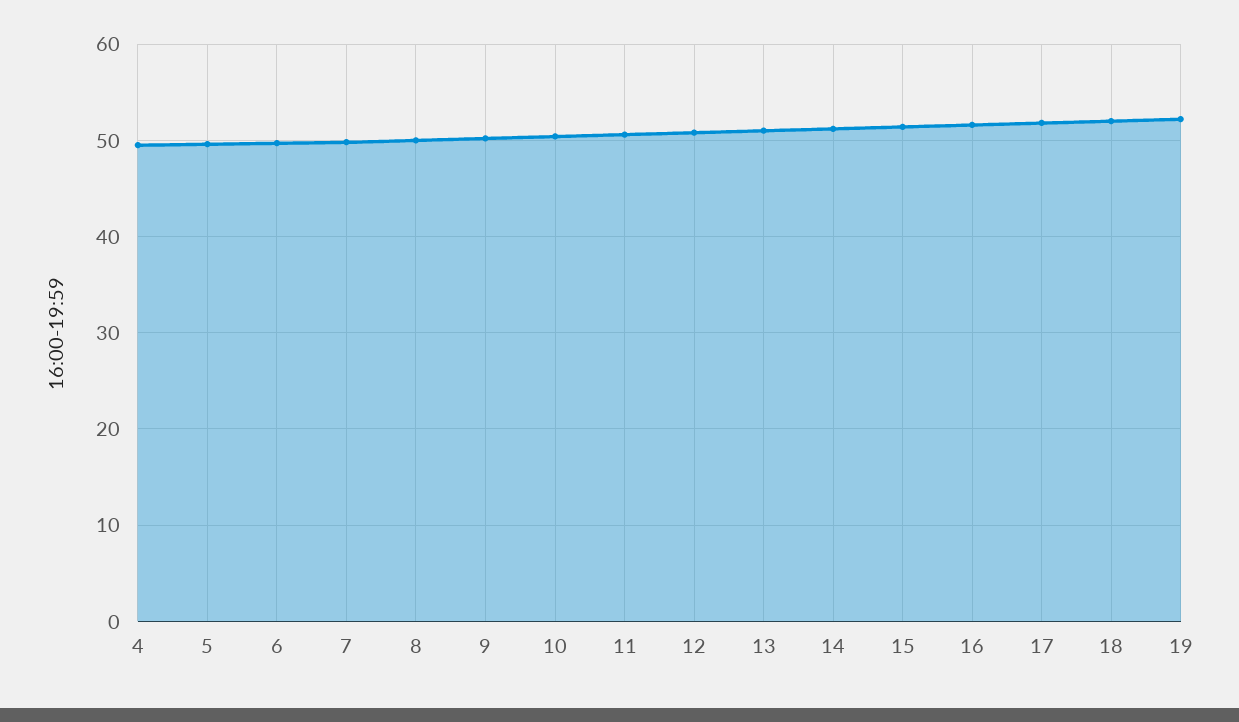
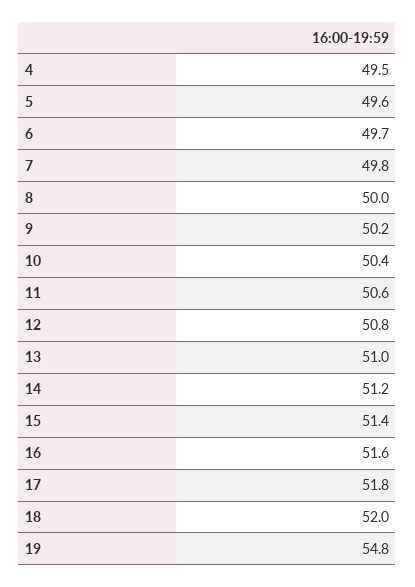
  {
    "4": 49.5,
    "5": 49.6,
    "6": 49.7,
    "7": 49.8,
    "8": 50,
    "9": 50.2,
    "10": 50.4,
    "11": 50.6,
    "12": 50.8,
    "13": 51,
    "14": 51.2,
    "15": 51.4,
    "16": 51.6,
    "17": 51.8,
    "18": 52,
-   "19": 52
+   "19": 54.8
  }

